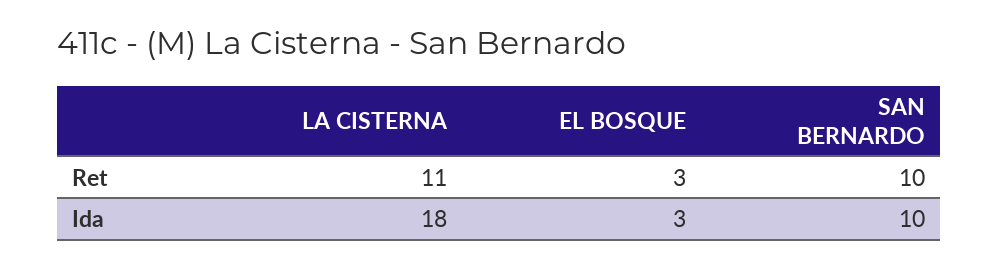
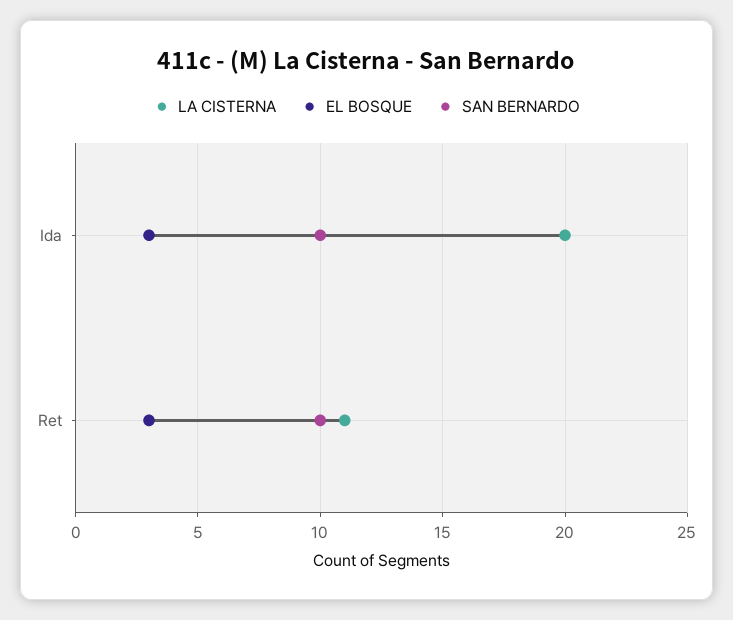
  {
    "LA CISTERNA": {
      "Ret": 11,
-     "Ida": 18
+     "Ida": 20
    },
    "EL BOSQUE": {
      "Ret": 3,
      "Ida": 3
    },
    "SAN BERNARDO": {
      "Ret": 10,
      "Ida": 10
    }
  }

